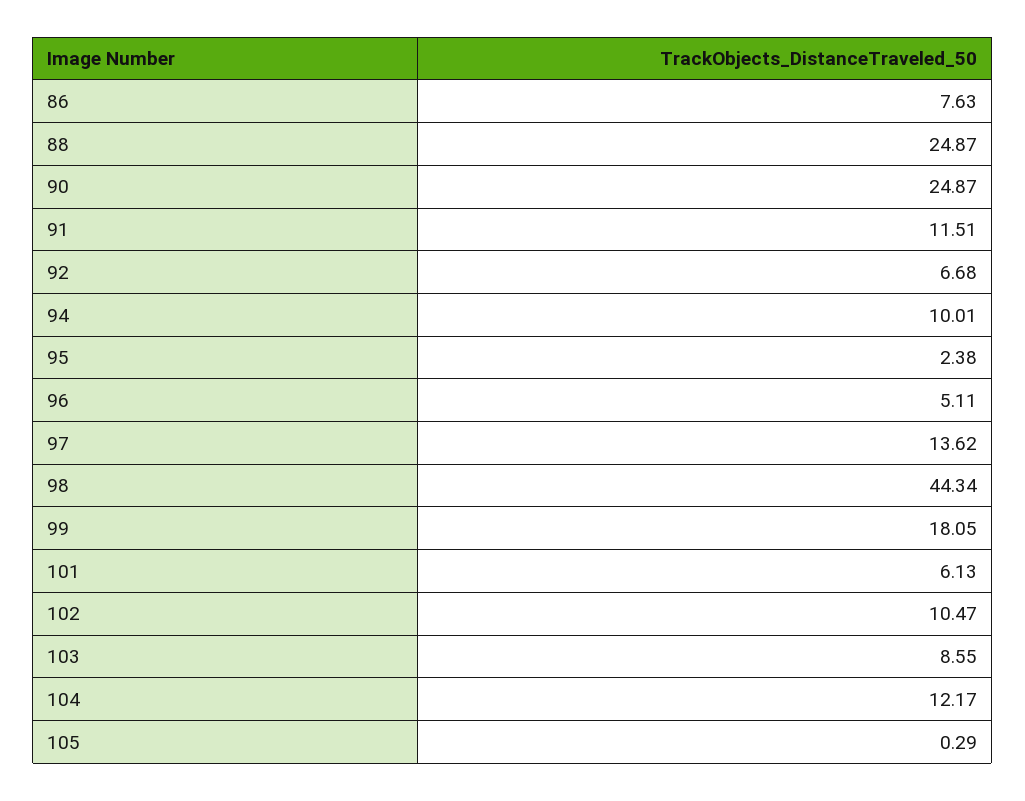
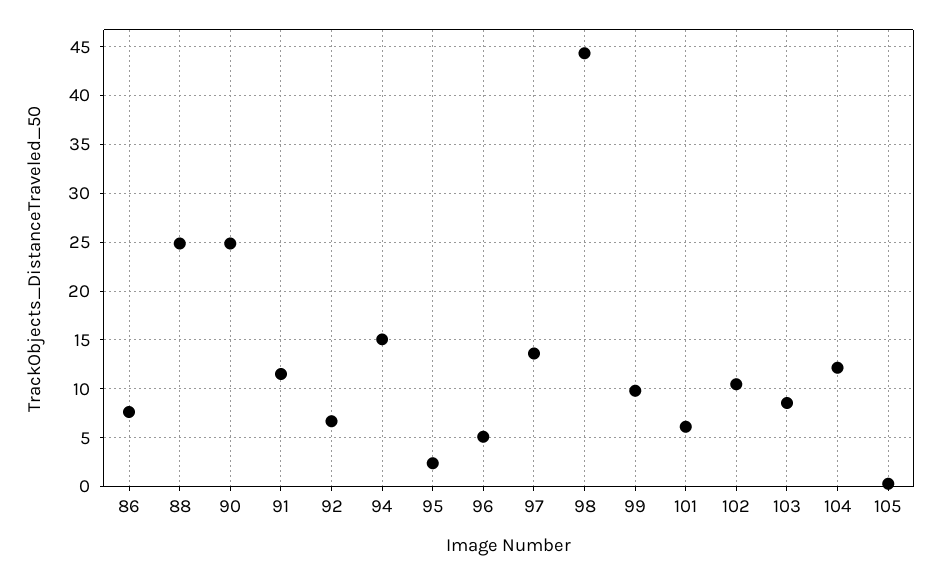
  {
    "86": 7.63,
    "88": 24.87,
    "90": 24.87,
    "91": 11.51,
    "92": 6.68,
-   "94": 10.01,
+   "94": 15,
    "95": 2.38,
    "96": 5.11,
    "97": 13.62,
    "98": 44.34,
-   "99": 18.05,
+   "99": 10,
    "101": 6.13,
    "102": 10.47,
    "103": 8.55,
    "104": 12.17,
    "105": 0.29
  }

